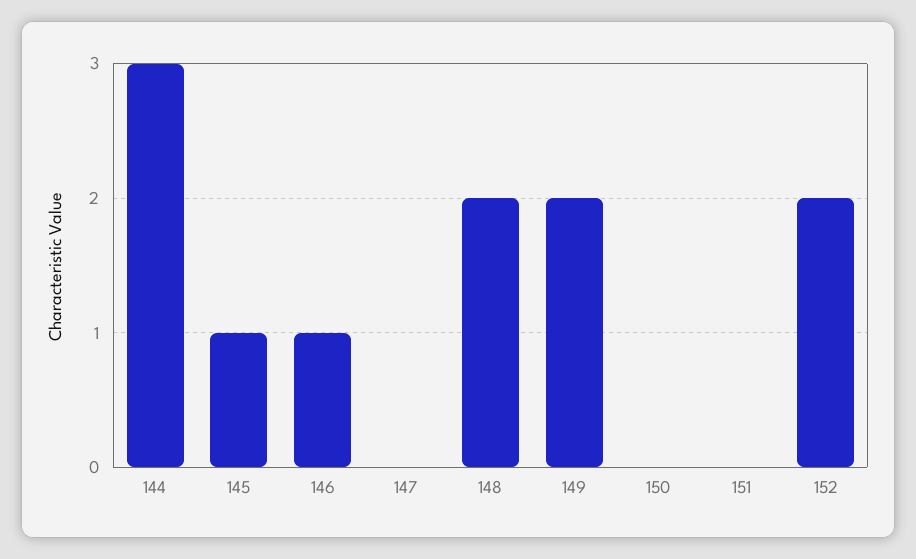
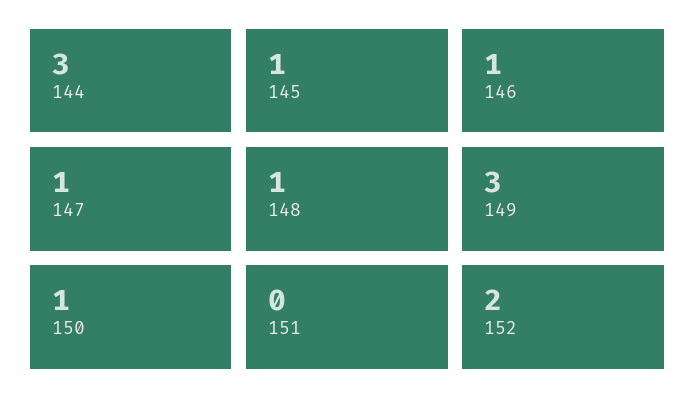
  {
    "144": 3,
    "145": 1,
    "146": 1,
-   "147": 0,
+   "147": 1,
-   "148": 2,
+   "148": 1,
-   "149": 2,
+   "149": 3,
-   "150": 0,
+   "150": 1,
    "151": 0,
    "152": 2
  }

